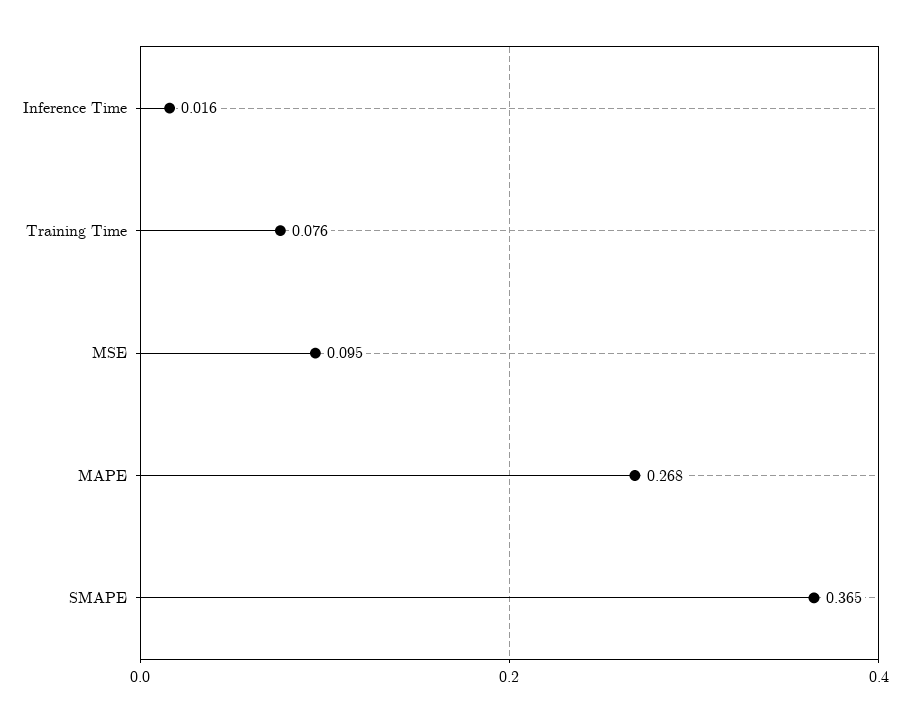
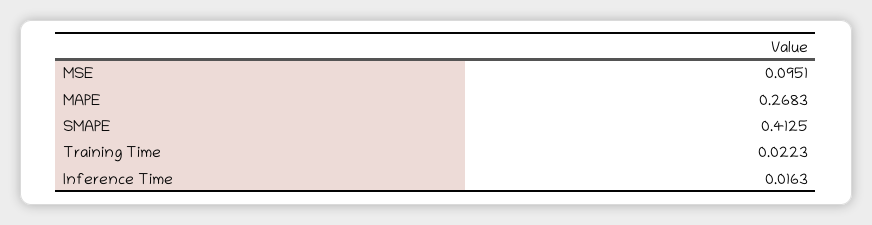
  {
    "Inference Time": 0.0163,
-   "Training Time": 0.076,
+   "Training Time": 0.0223,
    "MSE": 0.0951,
    "MAPE": 0.2683,
-   "SMAPE": 0.365
+   "SMAPE": 0.4125
  }

